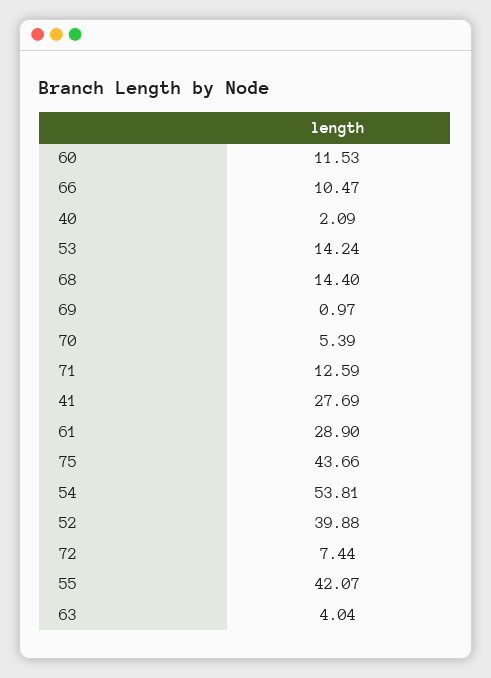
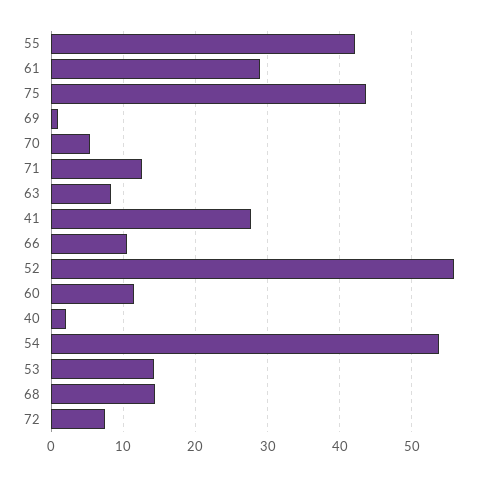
  {
    "60": 11.53,
    "66": 10.47,
    "40": 2.09,
    "53": 14.24,
    "68": 14.4,
    "69": 0.97,
    "70": 5.39,
    "71": 12.59,
    "41": 27.69,
    "61": 28.9,
    "75": 43.66,
    "54": 53.81,
-   "52": 39.88,
+   "52": 56,
    "72": 7.44,
    "55": 42.07,
-   "63": 4.04
+   "63": 8
  }

